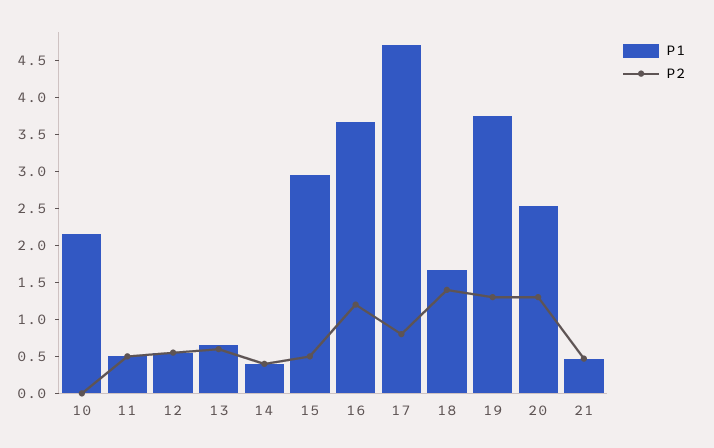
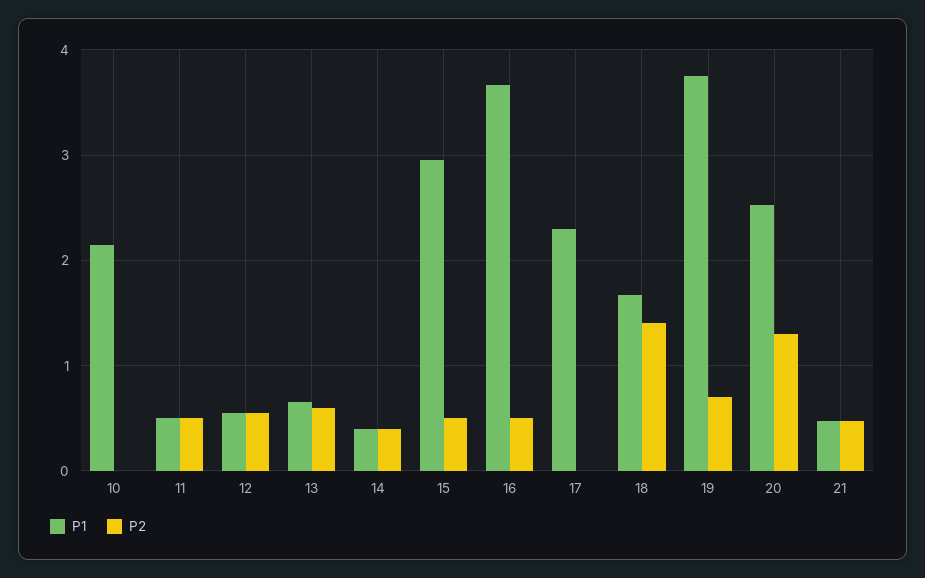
  {
    "P1": {
      "10": 2.2,
      "11": 0.5,
      "12": 0.6,
      "13": 0.7,
      "14": 0.4,
      "15": 3,
      "16": 3.7,
-     "17": 4.75,
+     "17": 2.3,
      "18": 1.7,
      "19": 3.8,
      "20": 2.5,
      "21": 0.5
    },
    "P2": {
      "10": 0,
      "11": 0.5,
      "12": 0.6,
      "13": 0.6,
      "14": 0.4,
      "15": 0.5,
-     "16": 1.25,
+     "16": 0.5,
-     "17": 0.75,
+     "17": 0,
      "18": 1.4,
-     "19": 1.25,
+     "19": 0.7,
      "20": 1.3,
      "21": 0.5
    }
  }

